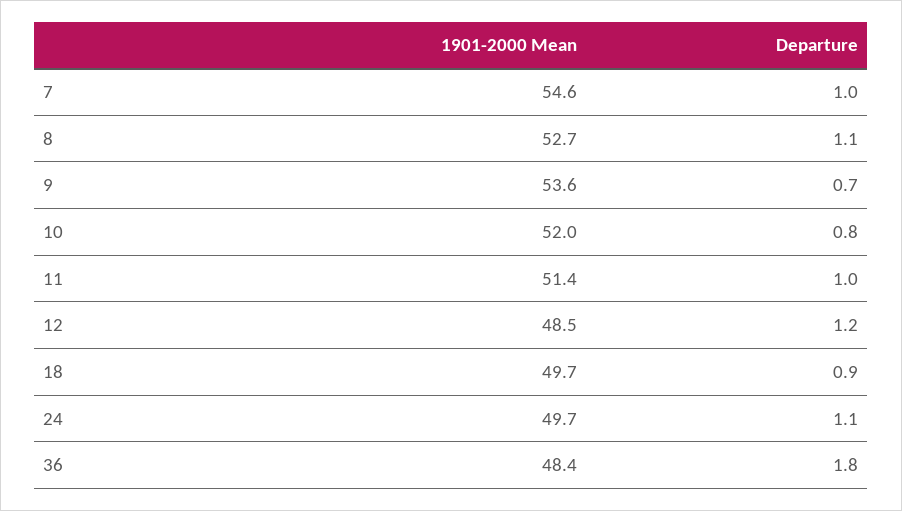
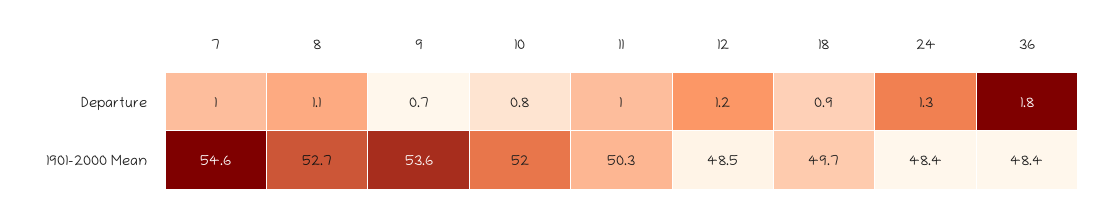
  {
    "1901-2000 Mean": {
      "7": 54.6,
      "8": 52.7,
      "9": 53.6,
      "10": 52,
-     "11": 51.4,
+     "11": 50.3,
      "12": 48.5,
      "18": 49.7,
-     "24": 49.7,
+     "24": 48.4,
      "36": 48.4
    },
    "Departure": {
      "7": 1,
      "8": 1.1,
      "9": 0.7,
      "10": 0.8,
      "11": 1,
      "12": 1.2,
      "18": 0.9,
-     "24": 1.1,
+     "24": 1.3,
      "36": 1.8
    }
  }

